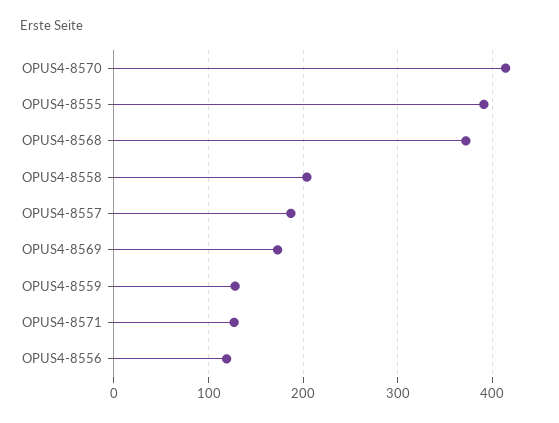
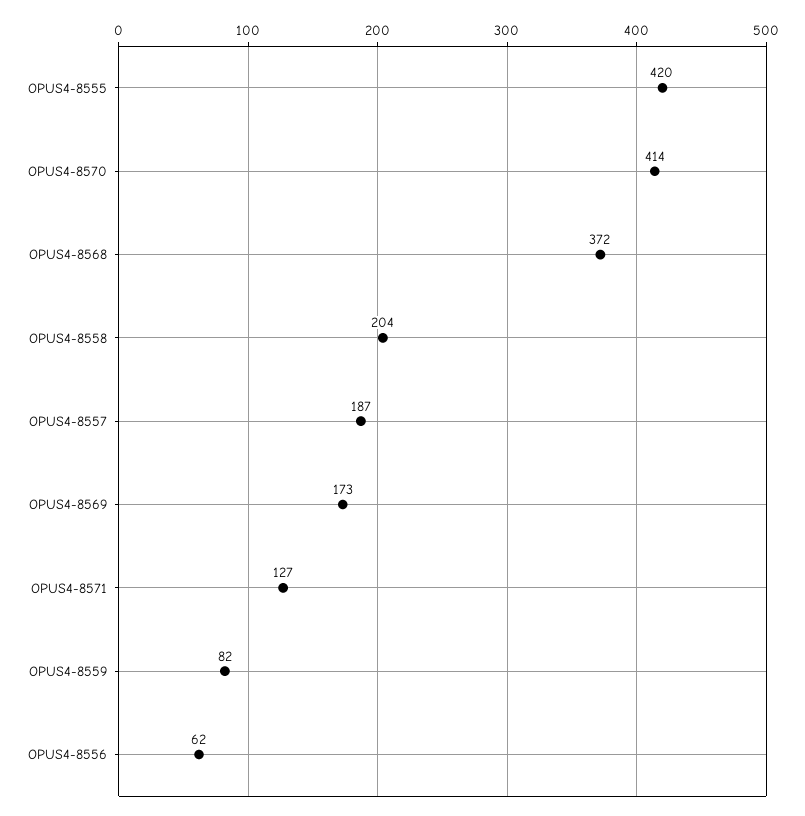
  {
    "OPUS4-8570": 414,
-   "OPUS4-8555": 390,
+   "OPUS4-8555": 420,
    "OPUS4-8568": 372,
    "OPUS4-8558": 204,
    "OPUS4-8557": 187,
    "OPUS4-8569": 173,
-   "OPUS4-8559": 130,
+   "OPUS4-8559": 82,
    "OPUS4-8571": 127,
-   "OPUS4-8556": 120
+   "OPUS4-8556": 62
  }

